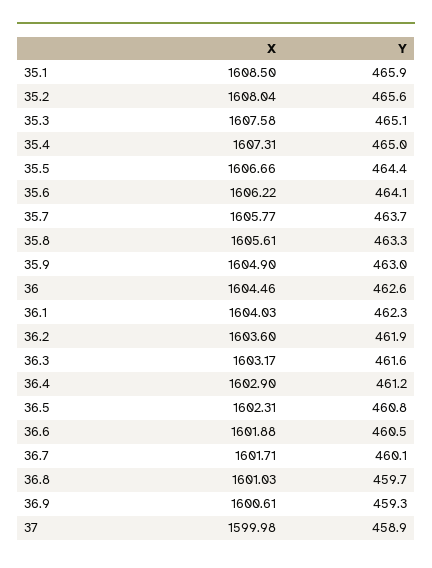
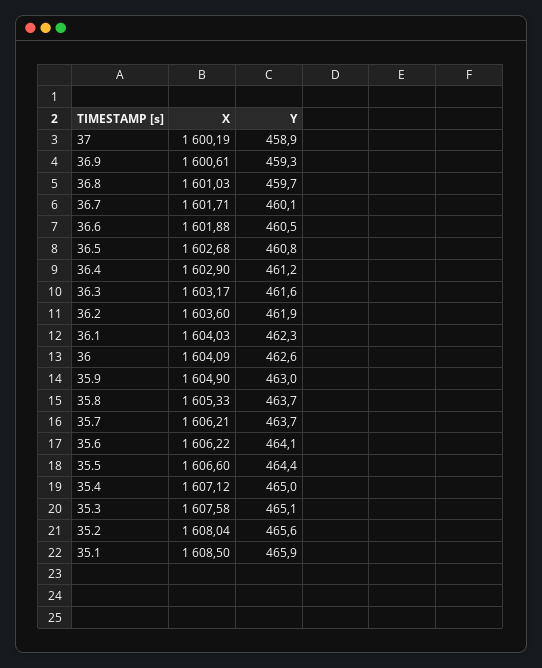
  {
    "X": {
      "35.1": 1608.5,
      "35.2": 1608.04,
      "35.3": 1607.58,
-     "35.4": 1607.31,
+     "35.4": 1607.12,
-     "35.5": 1606.66,
+     "35.5": 1606.6,
      "35.6": 1606.22,
-     "35.7": 1605.77,
+     "35.7": 1606.21,
-     "35.8": 1605.61,
+     "35.8": 1605.33,
      "35.9": 1604.9,
-     "36": 1604.46,
+     "36": 1604.09,
      "36.1": 1604.03,
      "36.2": 1603.6,
      "36.3": 1603.17,
      "36.4": 1602.9,
-     "36.5": 1602.31,
+     "36.5": 1602.68,
      "36.6": 1601.88,
      "36.7": 1601.71,
      "36.8": 1601.03,
      "36.9": 1600.61,
-     "37": 1599.98
+     "37": 1600.19
    },
    "Y": {
      "35.1": 465.9,
      "35.2": 465.6,
      "35.3": 465.1,
      "35.4": 465,
      "35.5": 464.4,
      "35.6": 464.1,
      "35.7": 463.7,
-     "35.8": 463.3,
+     "35.8": 463.7,
      "35.9": 463,
      "36": 462.6,
      "36.1": 462.3,
      "36.2": 461.9,
      "36.3": 461.6,
      "36.4": 461.2,
      "36.5": 460.8,
      "36.6": 460.5,
      "36.7": 460.1,
      "36.8": 459.7,
      "36.9": 459.3,
      "37": 458.9
    }
  }

